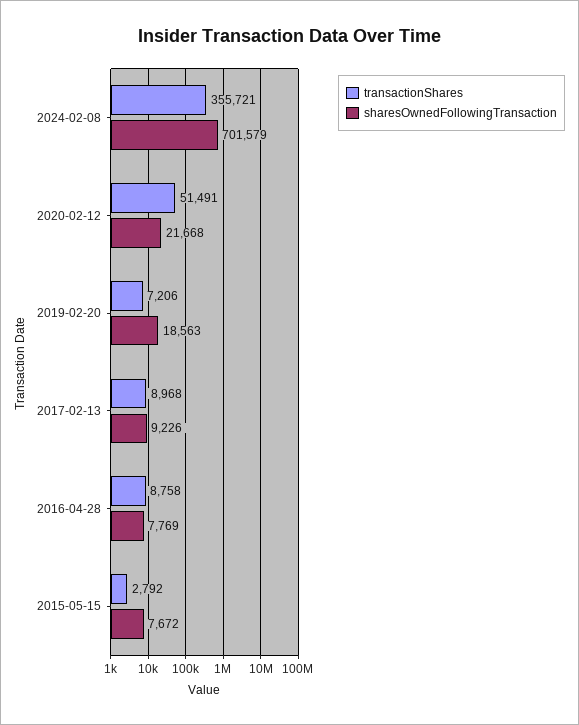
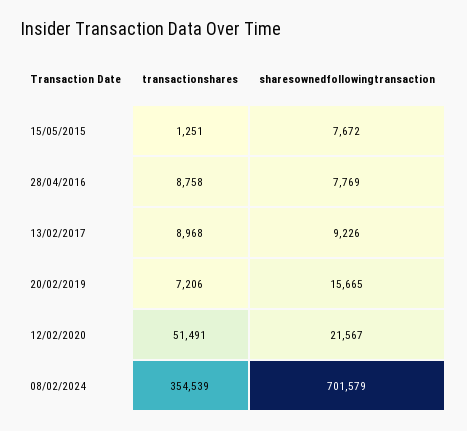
  {
    "transactionShares": {
-     "2024-02-08": 355721,
+     "2024-02-08": 354539,
      "2020-02-12": 51491,
      "2019-02-20": 7206,
      "2017-02-13": 8968,
      "2016-04-28": 8758,
-     "2015-05-15": 2792
+     "2015-05-15": 1251
    },
    "sharesOwnedFollowingTransaction": {
      "2024-02-08": 701579,
-     "2020-02-12": 21668,
+     "2020-02-12": 21567,
-     "2019-02-20": 18563,
+     "2019-02-20": 15665,
      "2017-02-13": 9226,
      "2016-04-28": 7769,
      "2015-05-15": 7672
    }
  }

